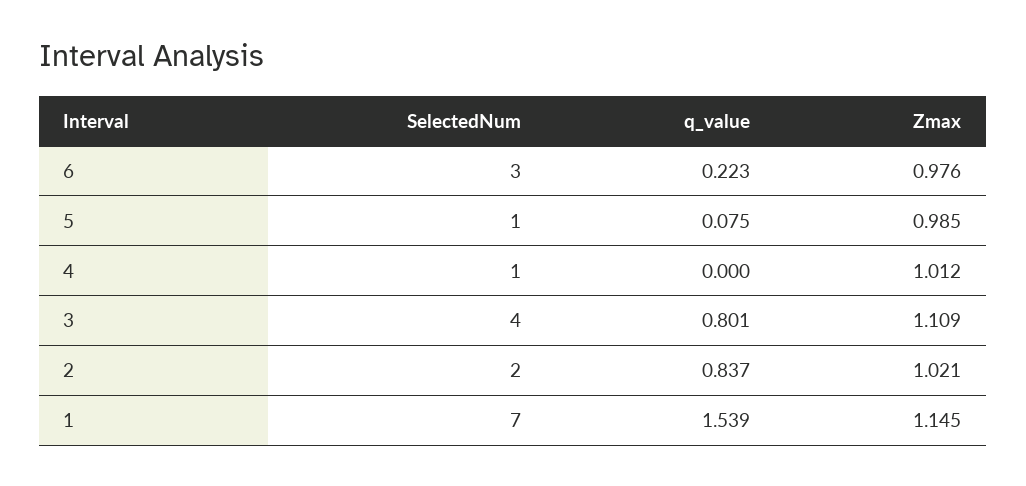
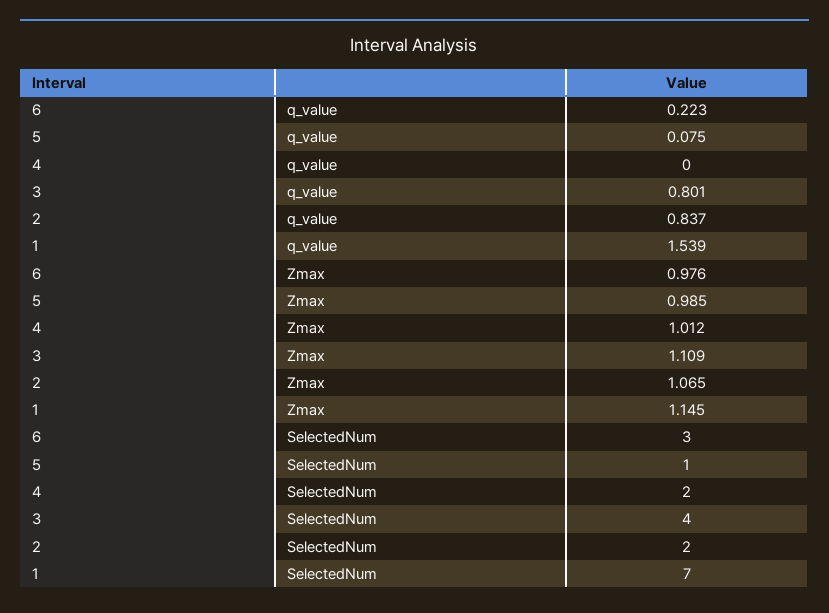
  {
    "SelectedNum": {
      "6": 3,
      "5": 1,
-     "4": 1,
+     "4": 2,
      "3": 4,
      "2": 2,
      "1": 7
    },
    "q_value": {
      "6": 0.223,
      "5": 0.075,
      "4": 0,
      "3": 0.801,
      "2": 0.837,
      "1": 1.539
    },
    "Zmax": {
      "6": 0.976,
      "5": 0.985,
      "4": 1.012,
      "3": 1.109,
-     "2": 1.021,
+     "2": 1.065,
      "1": 1.145
    }
  }

